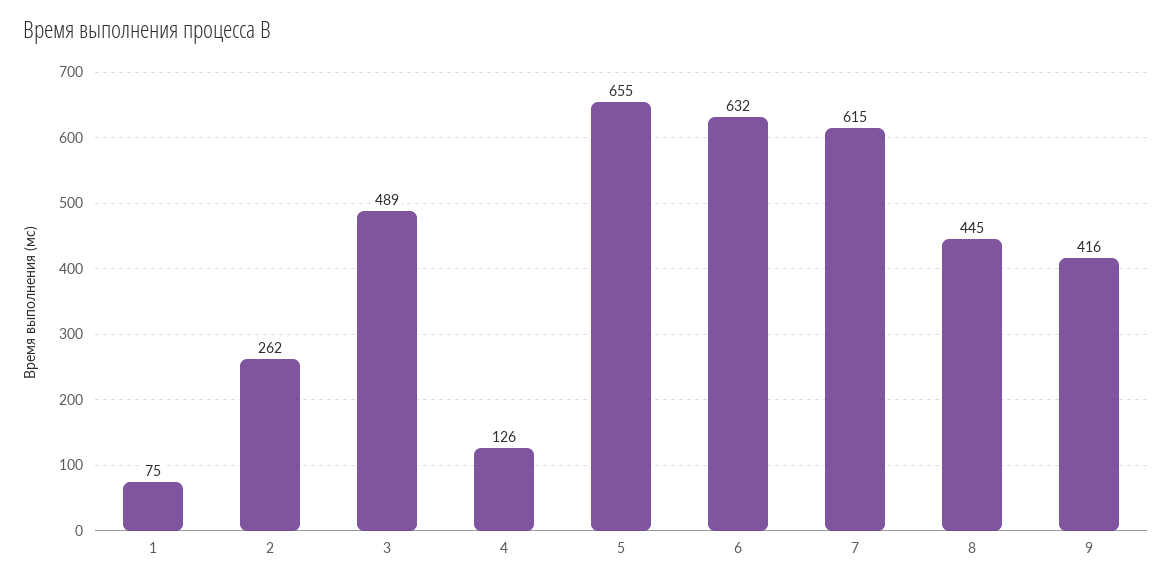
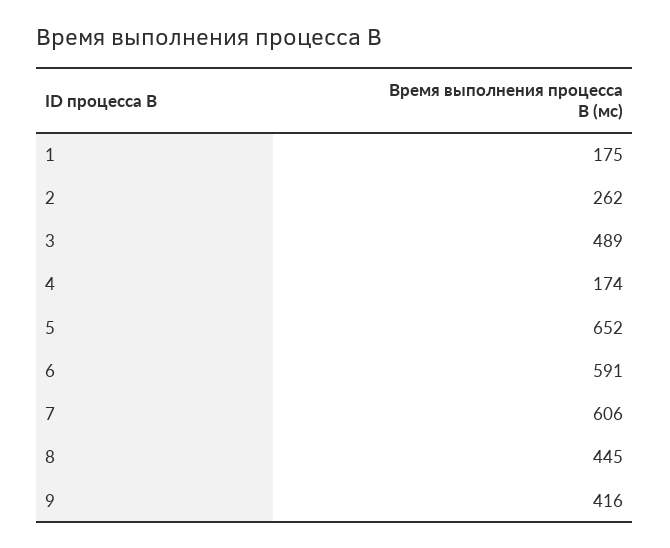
  {
-   "1": 75,
+   "1": 175,
    "2": 262,
    "3": 489,
-   "4": 126,
+   "4": 174,
-   "5": 655,
+   "5": 652,
-   "6": 632,
+   "6": 591,
-   "7": 615,
+   "7": 606,
    "8": 445,
    "9": 416
  }

